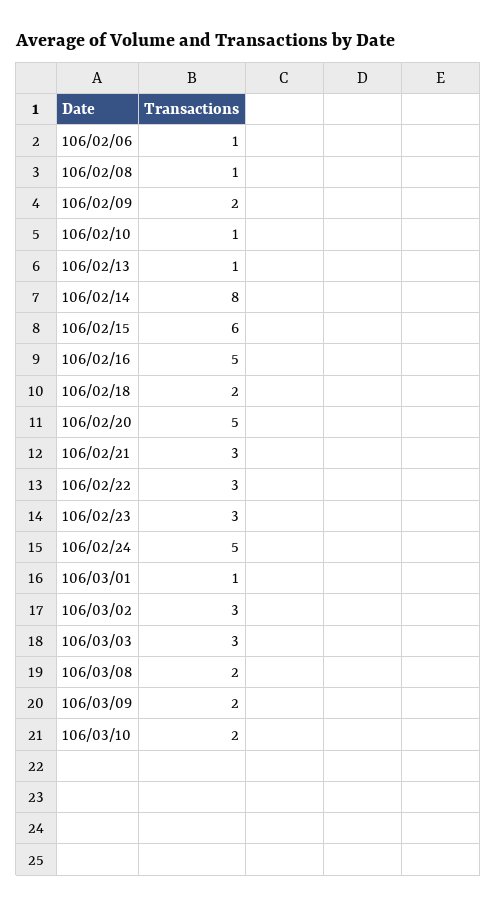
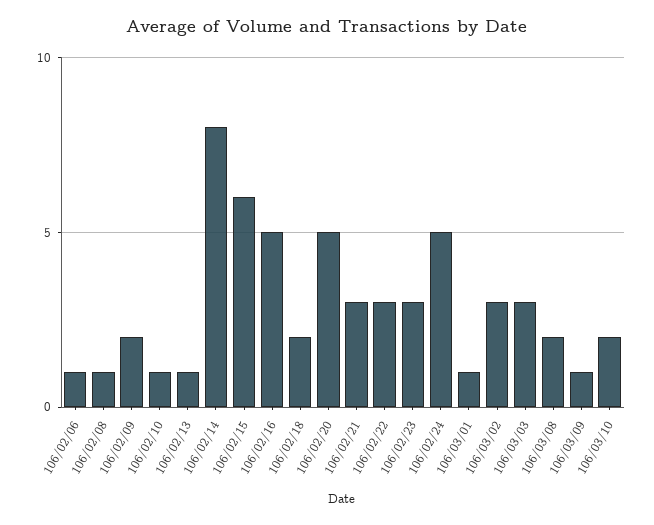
  {
    "106/02/06": 1,
    "106/02/08": 1,
    "106/02/09": 2,
    "106/02/10": 1,
    "106/02/13": 1,
    "106/02/14": 8,
    "106/02/15": 6,
    "106/02/16": 5,
    "106/02/18": 2,
    "106/02/20": 5,
    "106/02/21": 3,
    "106/02/22": 3,
    "106/02/23": 3,
    "106/02/24": 5,
    "106/03/01": 1,
    "106/03/02": 3,
    "106/03/03": 3,
    "106/03/08": 2,
-   "106/03/09": 2,
+   "106/03/09": 1,
    "106/03/10": 2
  }

